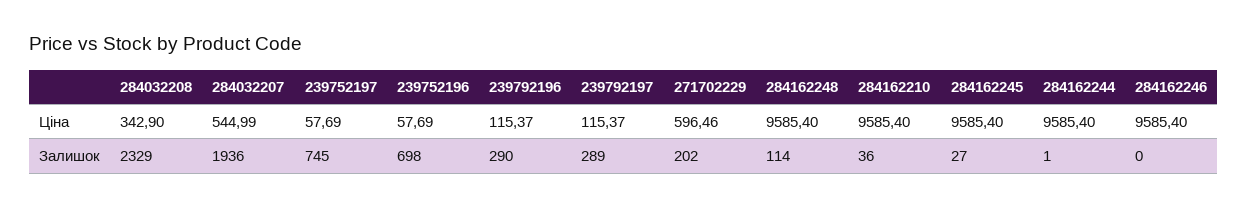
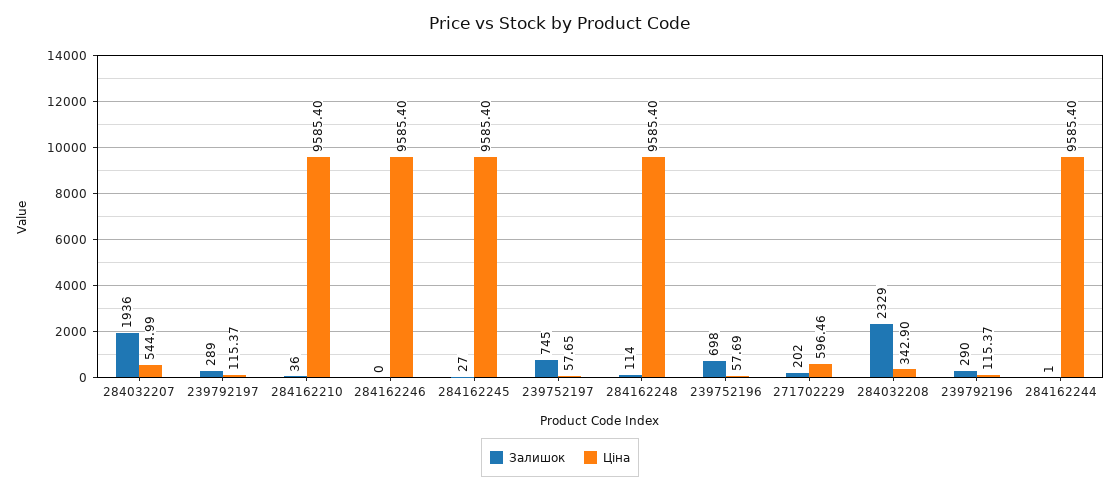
  {
    "Ціна": {
      "284032208": 342.9,
      "284032207": 544.99,
-     "239752197": 57.69,
+     "239752197": 57.65,
      "239752196": 57.69,
      "239792196": 115.37,
      "239792197": 115.37,
      "271702229": 596.46,
      "284162248": 9585.4,
      "284162210": 9585.4,
      "284162245": 9585.4,
      "284162244": 9585.4,
      "284162246": 9585.4
    },
    "Залишок": {
      "284032208": 2329,
      "284032207": 1936,
      "239752197": 745,
      "239752196": 698,
      "239792196": 290,
      "239792197": 289,
      "271702229": 202,
      "284162248": 114,
      "284162210": 36,
      "284162245": 27,
      "284162244": 1,
      "284162246": 0
    }
  }

